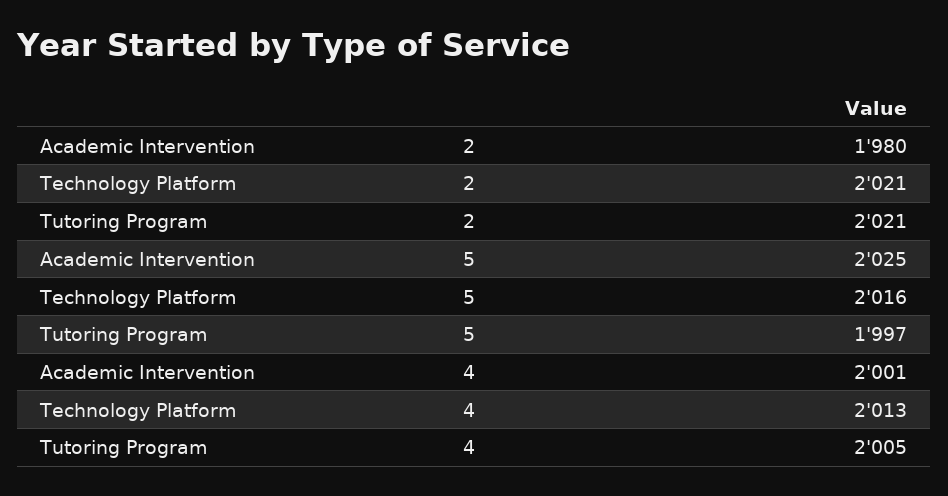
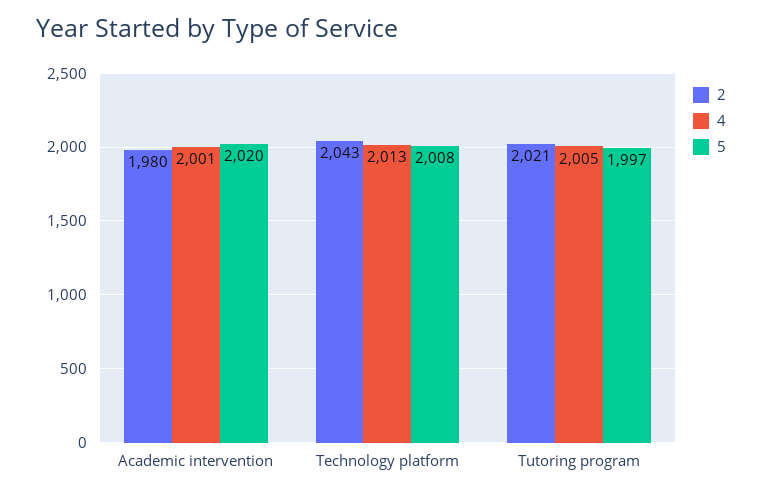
  {
    "2": {
      "Academic Intervention": 1980,
-     "Technology Platform": 2021,
+     "Technology Platform": 2043,
      "Tutoring Program": 2021
    },
    "5": {
-     "Academic Intervention": 2025,
+     "Academic Intervention": 2020,
-     "Technology Platform": 2016,
+     "Technology Platform": 2008,
      "Tutoring Program": 1997
    },
    "4": {
      "Academic Intervention": 2001,
      "Technology Platform": 2013,
      "Tutoring Program": 2005
    }
  }

